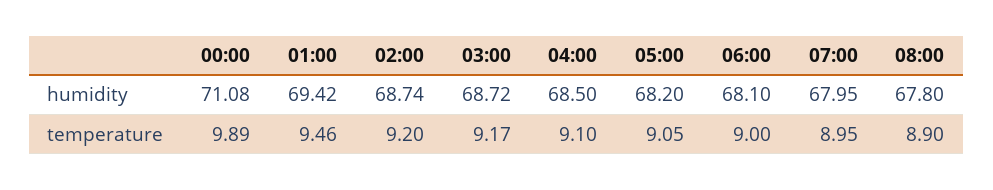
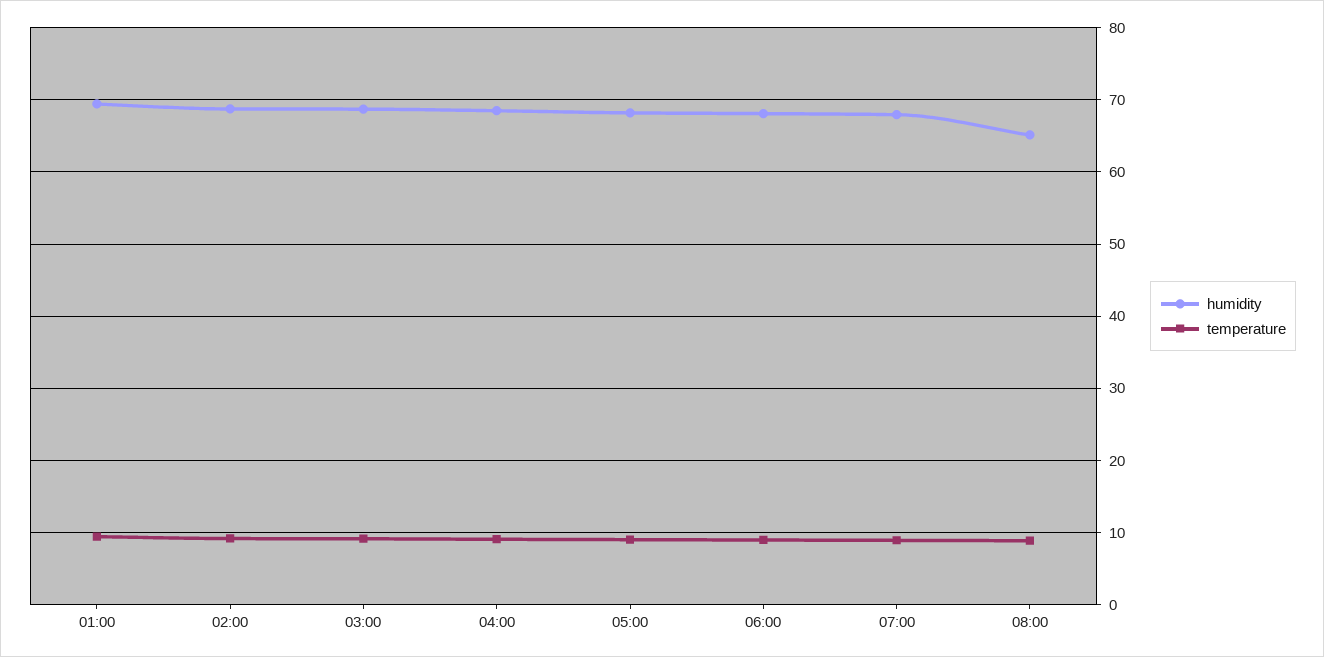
  {
    "humidity": {
-     "00:00": 71.08,
      "01:00": 69.42,
      "02:00": 68.74,
      "03:00": 68.72,
      "04:00": 68.5,
      "05:00": 68.2,
      "06:00": 68.1,
      "07:00": 67.95,
-     "08:00": 67.8
+     "08:00": 65
    },
    "temperature": {
-     "00:00": 9.89,
      "01:00": 9.46,
      "02:00": 9.2,
      "03:00": 9.17,
      "04:00": 9.1,
      "05:00": 9.05,
      "06:00": 9,
      "07:00": 8.95,
      "08:00": 8.9
    }
  }

